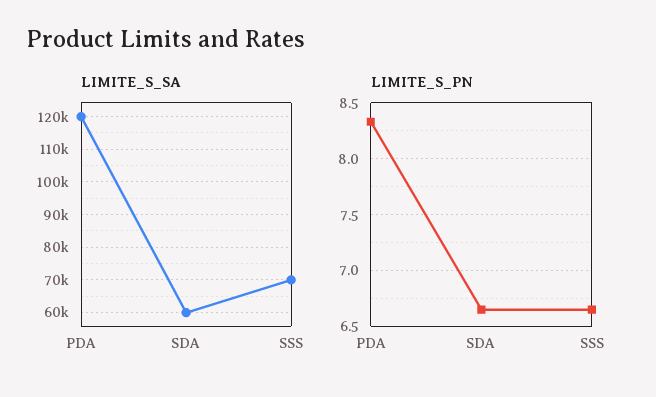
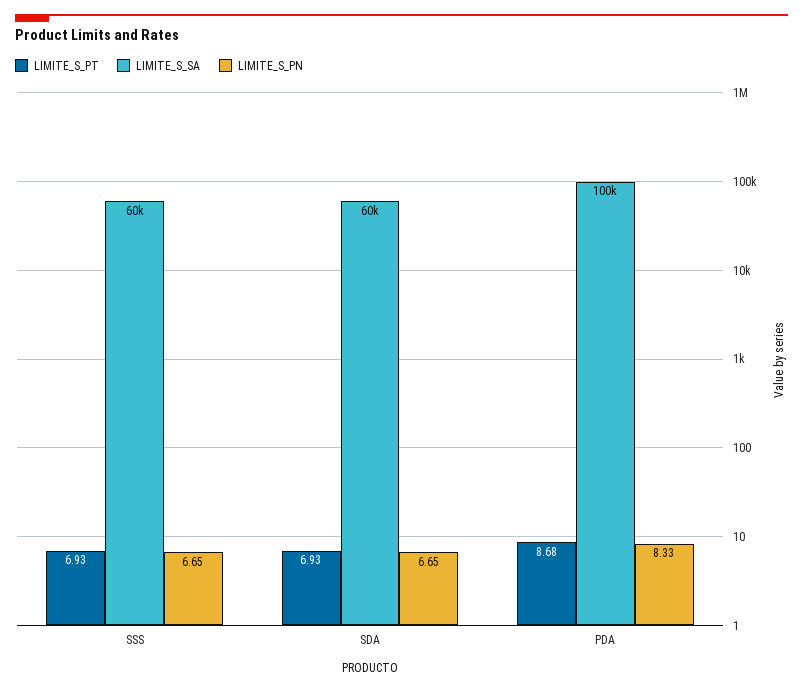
  {
    "LIMITE_S_SA": {
-     "PDA": 120000,
+     "PDA": 100000,
      "SDA": 60000,
-     "SSS": 70000
+     "SSS": 60000
    },
    "LIMITE_S_PN": {
      "PDA": 8.33,
      "SDA": 6.65,
      "SSS": 6.65
-   }
+   },
+   "LIMITE_S_PT": {
+     "SSS": 6.93,
+     "SDA": 6.93,
+     "PDA": 8.68
+   }
  }

